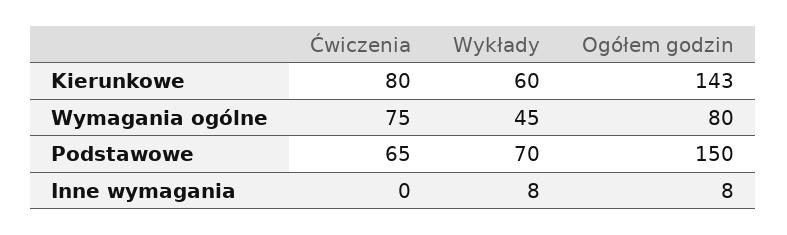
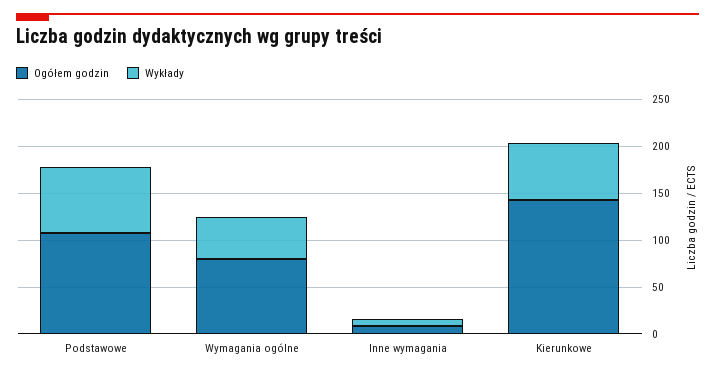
  {
-   "Ćwiczenia": {
-     "Kierunkowe": 80,
-     "Wymagania ogólne": 75,
-     "Podstawowe": 65,
-     "Inne wymagania": 0
-   },
    "Wykłady": {
      "Kierunkowe": 60,
      "Wymagania ogólne": 45,
      "Podstawowe": 70,
      "Inne wymagania": 8
    },
    "Ogółem godzin": {
      "Kierunkowe": 143,
      "Wymagania ogólne": 80,
-     "Podstawowe": 150,
+     "Podstawowe": 110,
      "Inne wymagania": 8
    }
  }

